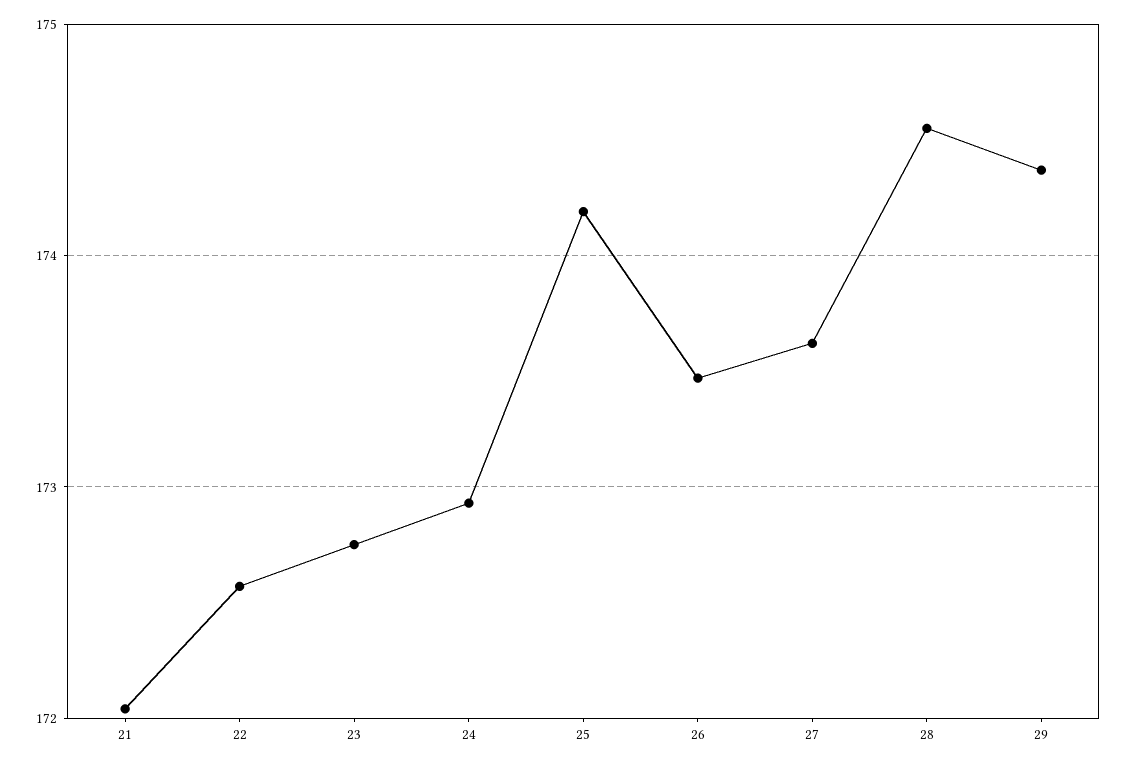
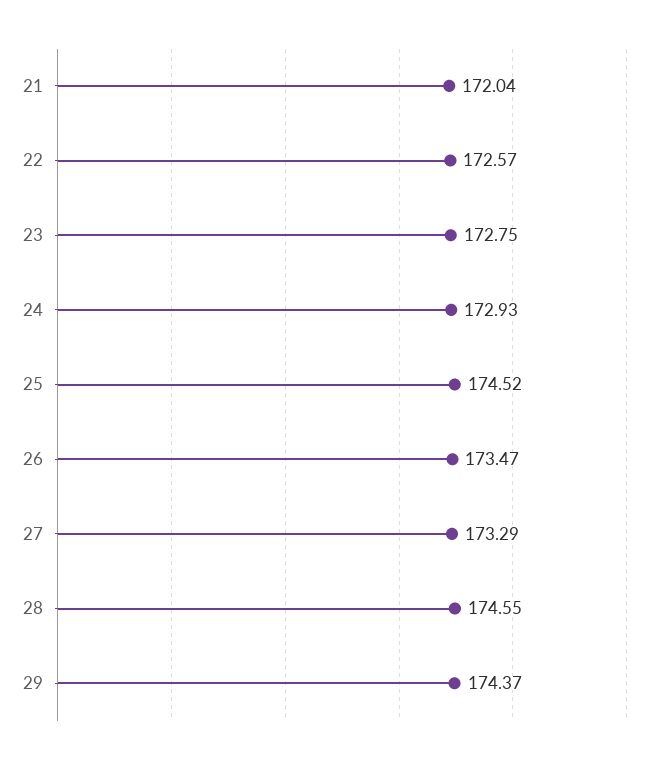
  {
    "21": 172.04,
    "22": 172.57,
    "23": 172.75,
    "24": 172.93,
-   "25": 174.2,
+   "25": 174.52,
    "26": 173.47,
-   "27": 173.6,
+   "27": 173.29,
    "28": 174.55,
    "29": 174.37
  }

